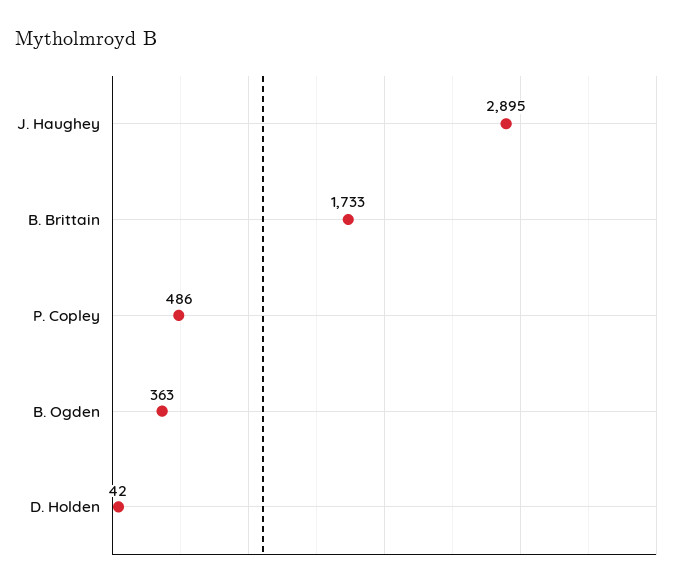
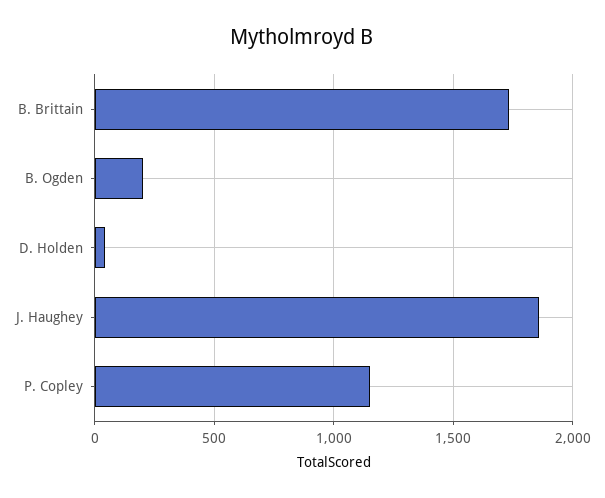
  {
-   "J. Haughey": 2895,
+   "J. Haughey": 1850,
    "B. Brittain": 1733,
-   "P. Copley": 486,
+   "P. Copley": 1150,
-   "B. Ogden": 363,
+   "B. Ogden": 200,
    "D. Holden": 42
  }

